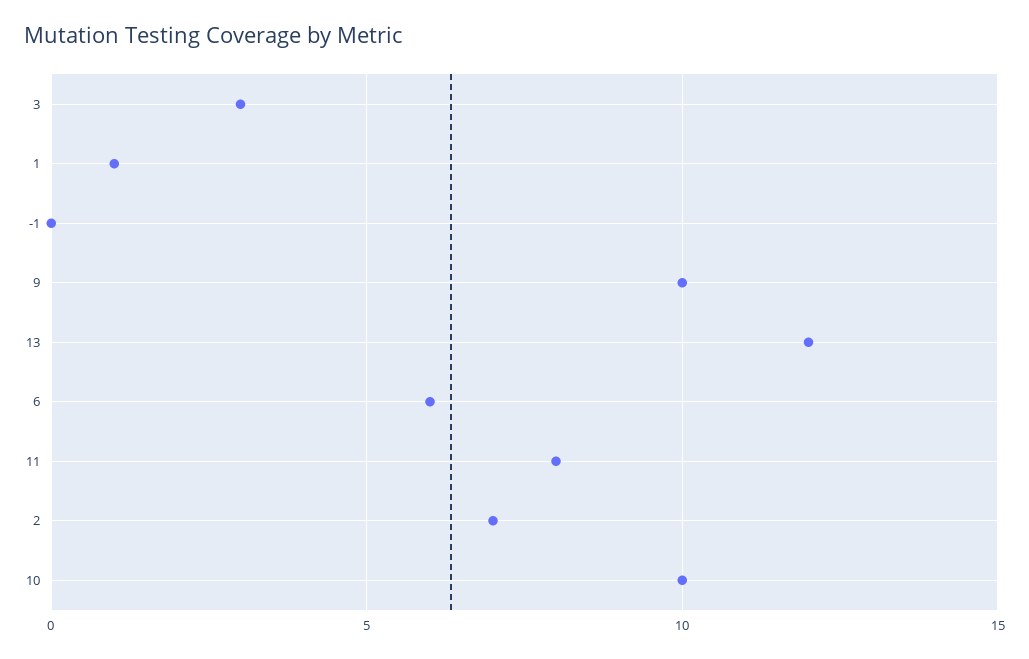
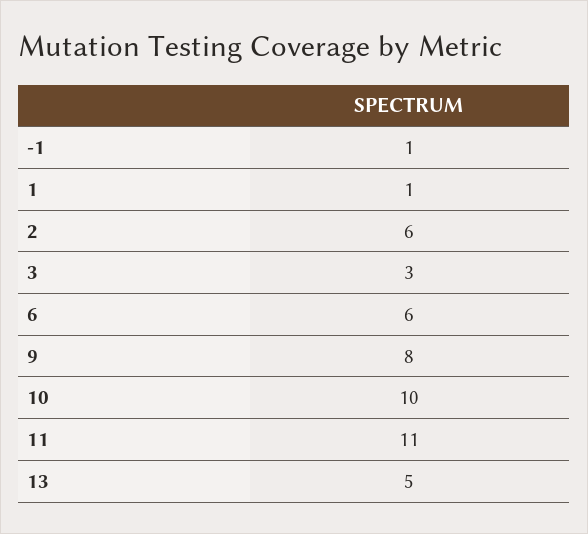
  {
    "3": 3,
    "1": 1,
-   "-1": 0,
+   "-1": 1,
-   "9": 10,
+   "9": 8,
-   "13": 12,
+   "13": 5,
    "6": 6,
-   "11": 8,
+   "11": 11,
-   "2": 7,
+   "2": 6,
    "10": 10
  }

